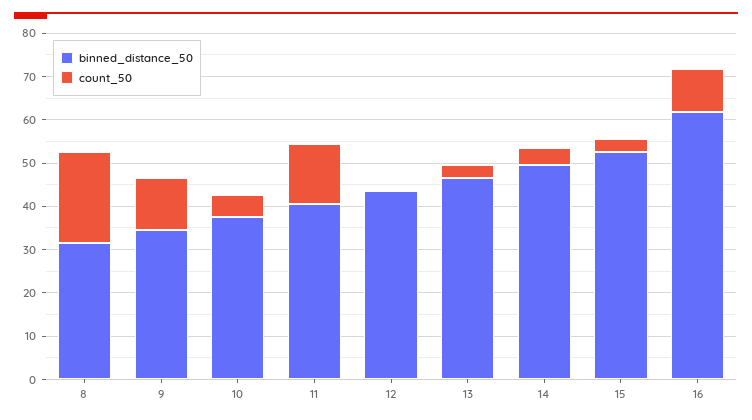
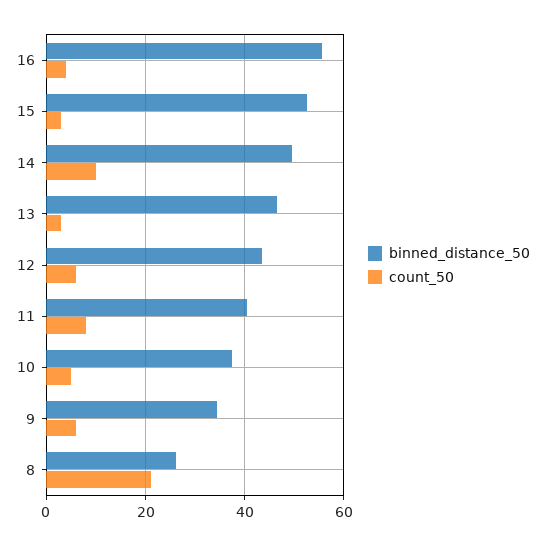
  {
    "binned_distance_50": {
-     "8": 32,
+     "8": 26,
      "9": 34,
      "10": 38,
      "11": 40,
      "12": 44,
      "13": 46,
      "14": 50,
      "15": 52,
-     "16": 62
+     "16": 56
    },
    "count_50": {
      "8": 22,
-     "9": 12,
+     "9": 6,
      "10": 6,
-     "11": 14,
+     "11": 8,
-     "12": 0,
+     "12": 6,
      "13": 4,
-     "14": 4,
+     "14": 10,
      "15": 4,
-     "16": 10
+     "16": 4
    }
  }

